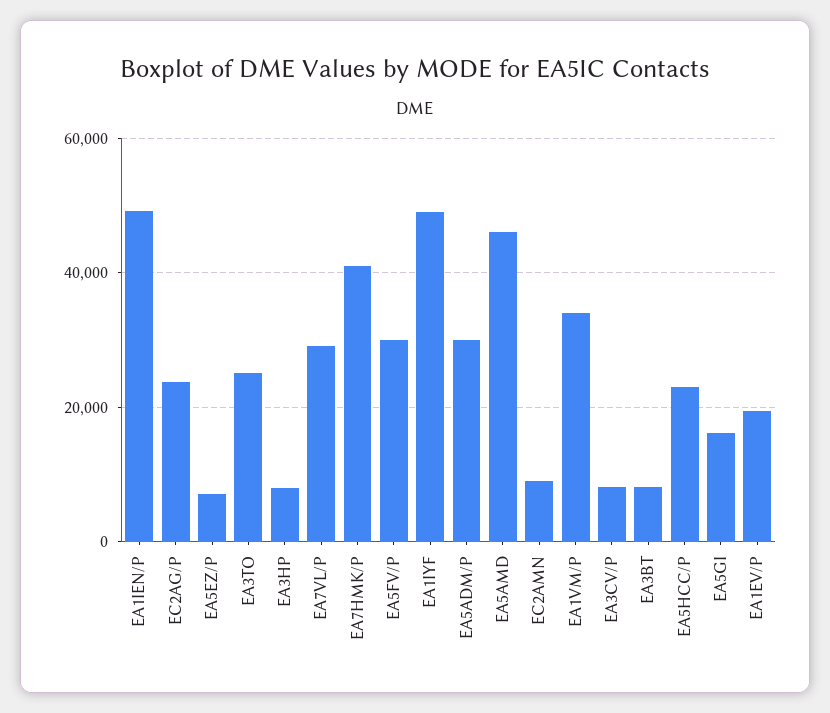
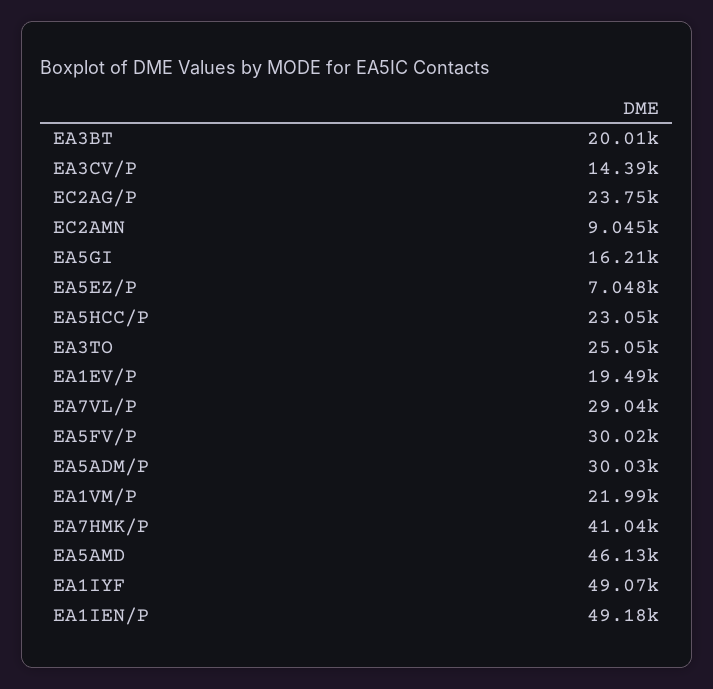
  {
    "EA1IEN/P": 49180,
    "EC2AG/P": 23750,
    "EA5EZ/P": 7048,
    "EA3TO": 25050,
-   "EA3HP": 8000,
    "EA7VL/P": 29040,
    "EA7HMK/P": 41040,
    "EA5FV/P": 30020,
    "EA1IYF": 49070,
    "EA5ADM/P": 30030,
    "EA5AMD": 46130,
    "EC2AMN": 9045,
-   "EA1VM/P": 34000,
+   "EA1VM/P": 21990,
-   "EA3CV/P": 8000,
+   "EA3CV/P": 14390,
-   "EA3BT": 8000,
+   "EA3BT": 20010,
    "EA5HCC/P": 23050,
    "EA5GI": 16210,
    "EA1EV/P": 19490
  }

